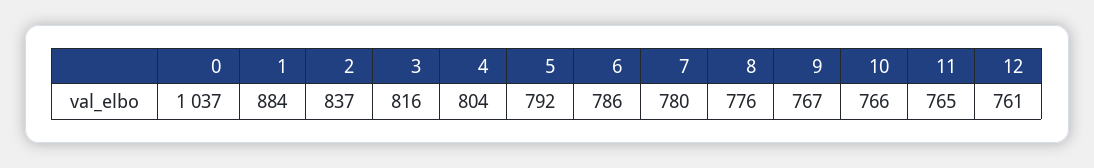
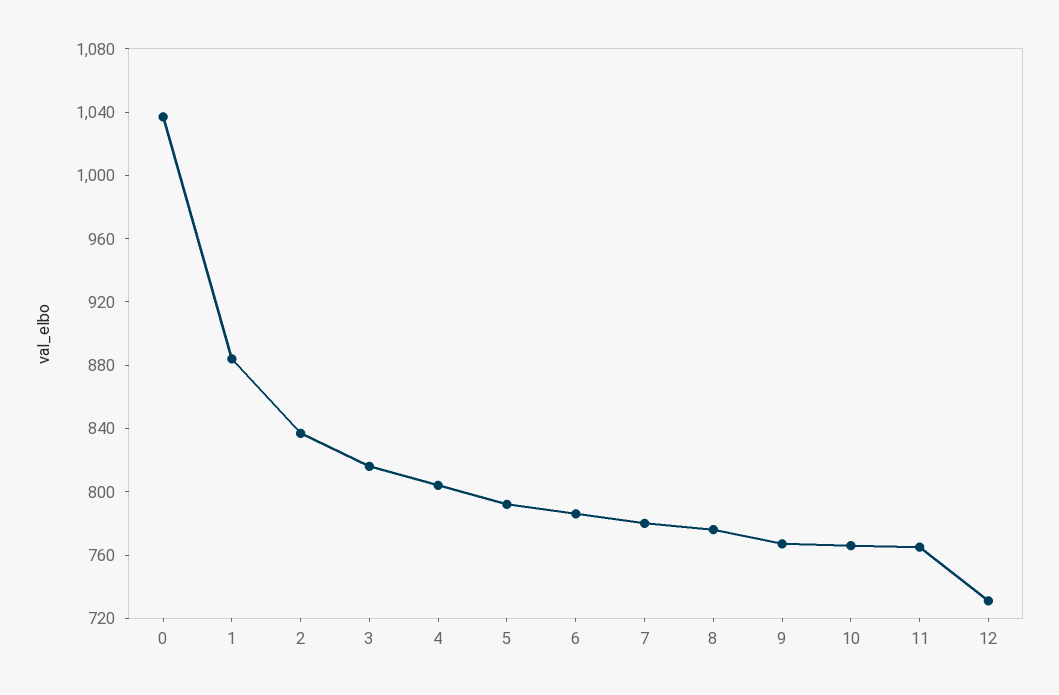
  {
    "0": 1037,
    "1": 884,
    "2": 837,
    "3": 816,
    "4": 804,
    "5": 792,
    "6": 786,
    "7": 780,
    "8": 776,
    "9": 767,
    "10": 766,
    "11": 765,
-   "12": 761
+   "12": 730
  }

